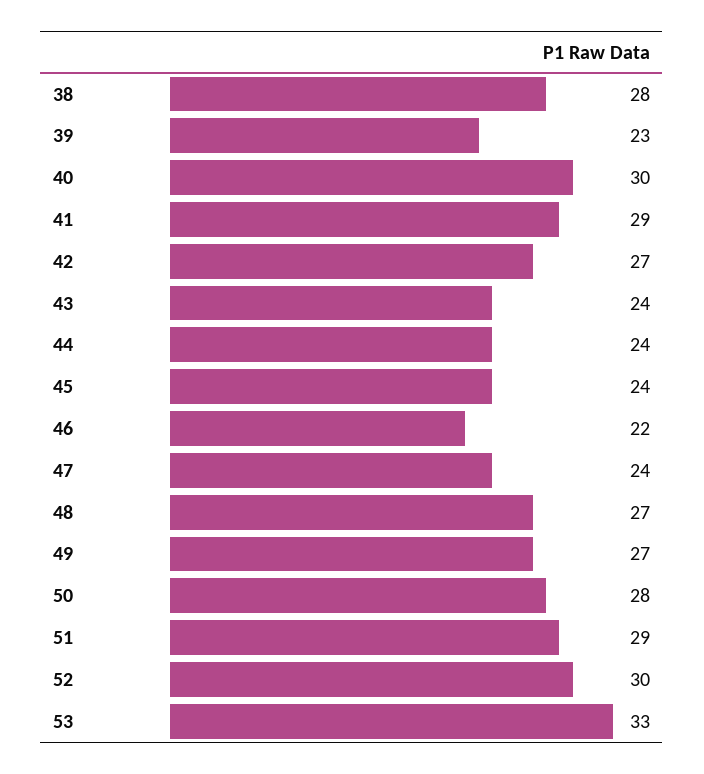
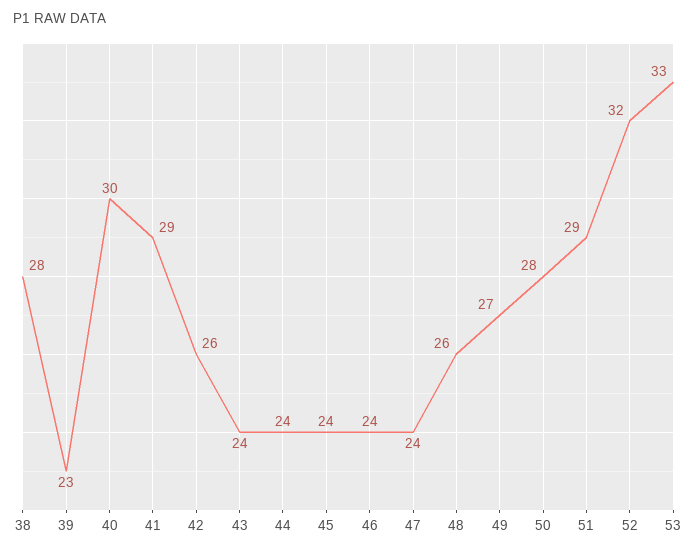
  {
    "38": 28,
    "39": 23,
    "40": 30,
    "41": 29,
-   "42": 27,
+   "42": 26,
    "43": 24,
    "44": 24,
    "45": 24,
-   "46": 22,
+   "46": 24,
    "47": 24,
-   "48": 27,
+   "48": 26,
    "49": 27,
    "50": 28,
    "51": 29,
-   "52": 30,
+   "52": 32,
    "53": 33
  }

